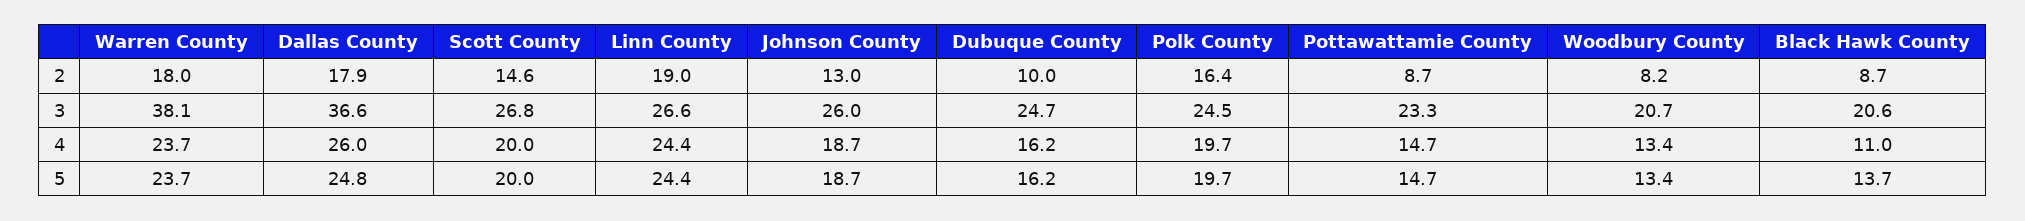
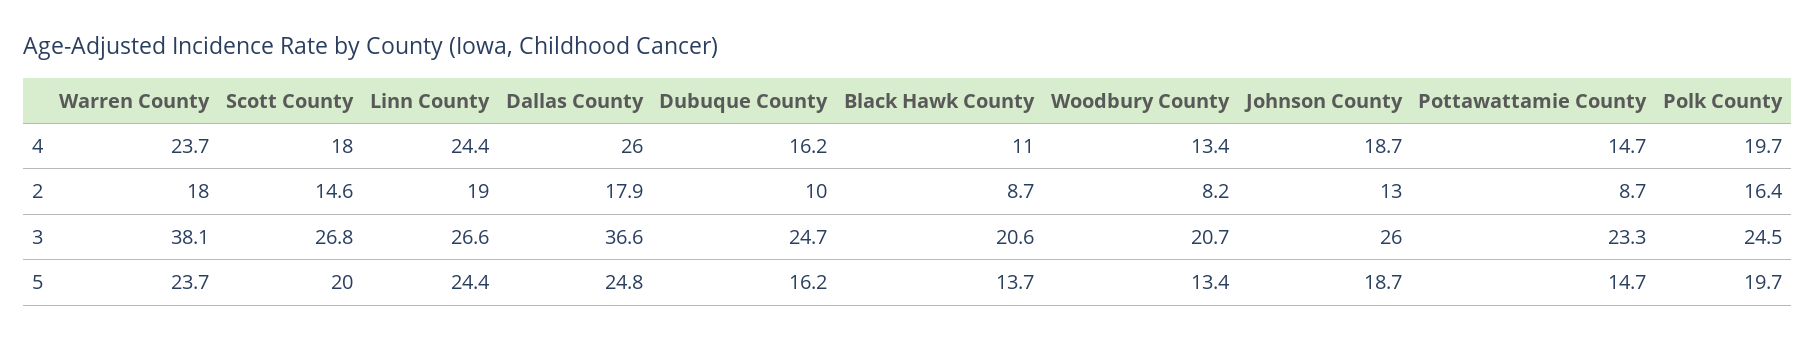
  {
    "Warren County": {
      "2": 18,
      "3": 38.1,
      "4": 23.7,
      "5": 23.7
    },
    "Dallas County": {
      "2": 17.9,
      "3": 36.6,
      "4": 26,
      "5": 24.8
    },
    "Scott County": {
      "2": 14.6,
      "3": 26.8,
-     "4": 20,
+     "4": 18,
      "5": 20
    },
    "Linn County": {
      "2": 19,
      "3": 26.6,
      "4": 24.4,
      "5": 24.4
    },
    "Johnson County": {
      "2": 13,
      "3": 26,
      "4": 18.7,
      "5": 18.7
    },
    "Dubuque County": {
      "2": 10,
      "3": 24.7,
      "4": 16.2,
      "5": 16.2
    },
    "Polk County": {
      "2": 16.4,
      "3": 24.5,
      "4": 19.7,
      "5": 19.7
    },
    "Pottawattamie County": {
      "2": 8.7,
      "3": 23.3,
      "4": 14.7,
      "5": 14.7
    },
    "Woodbury County": {
      "2": 8.2,
      "3": 20.7,
      "4": 13.4,
      "5": 13.4
    },
    "Black Hawk County": {
      "2": 8.7,
      "3": 20.6,
      "4": 11,
      "5": 13.7
    }
  }

